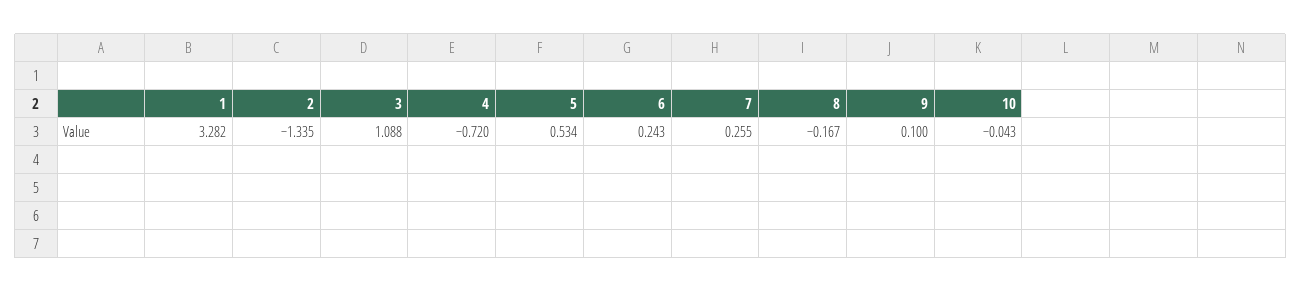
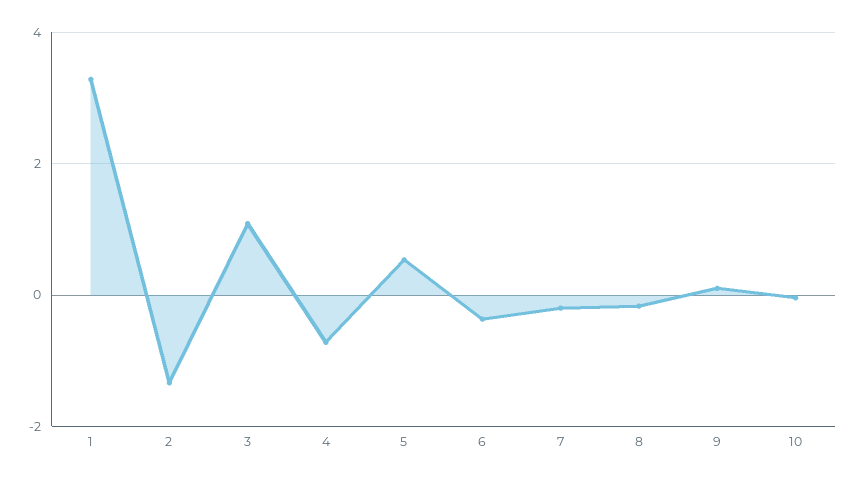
  {
    "1": 3.282,
    "2": -1.335,
    "3": 1.088,
    "4": -0.72,
    "5": 0.534,
-   "6": 0.243,
+   "6": -0.4,
-   "7": 0.255,
+   "7": -0.2,
    "8": -0.167,
    "9": 0.1,
    "10": -0.043
  }

